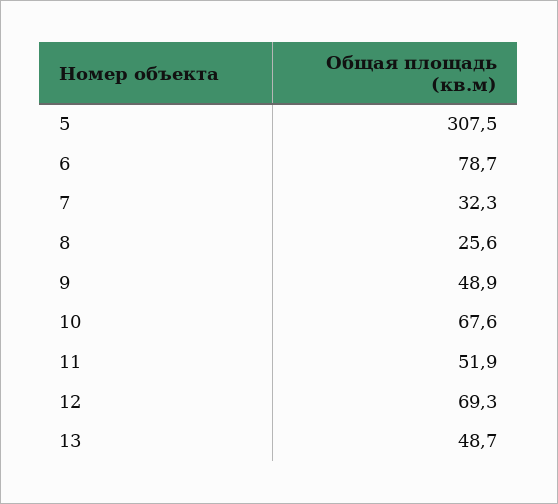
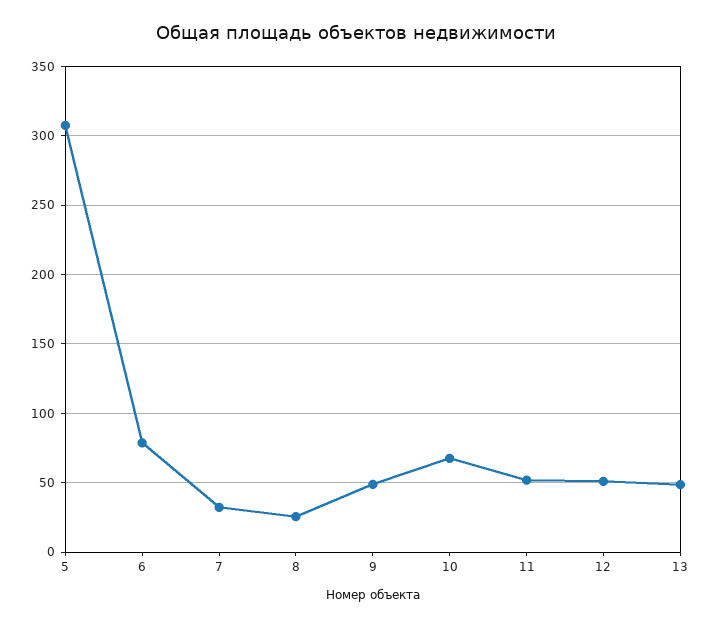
  {
    "5": 307.5,
    "6": 78.7,
    "7": 32.3,
    "8": 25.6,
    "9": 48.9,
    "10": 67.6,
    "11": 51.9,
-   "12": 69.3,
+   "12": 50,
    "13": 48.7
  }

